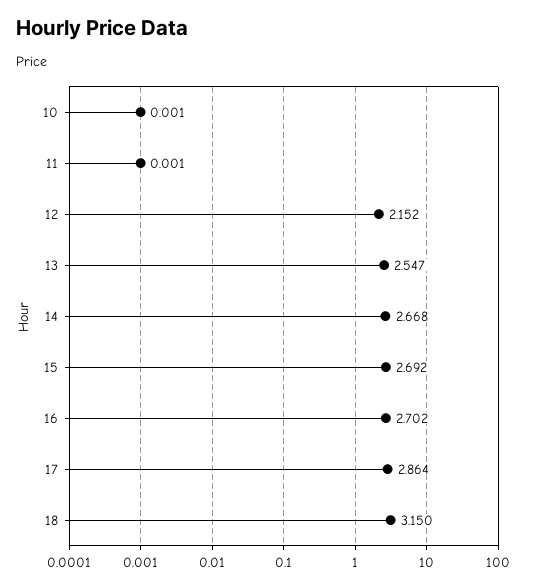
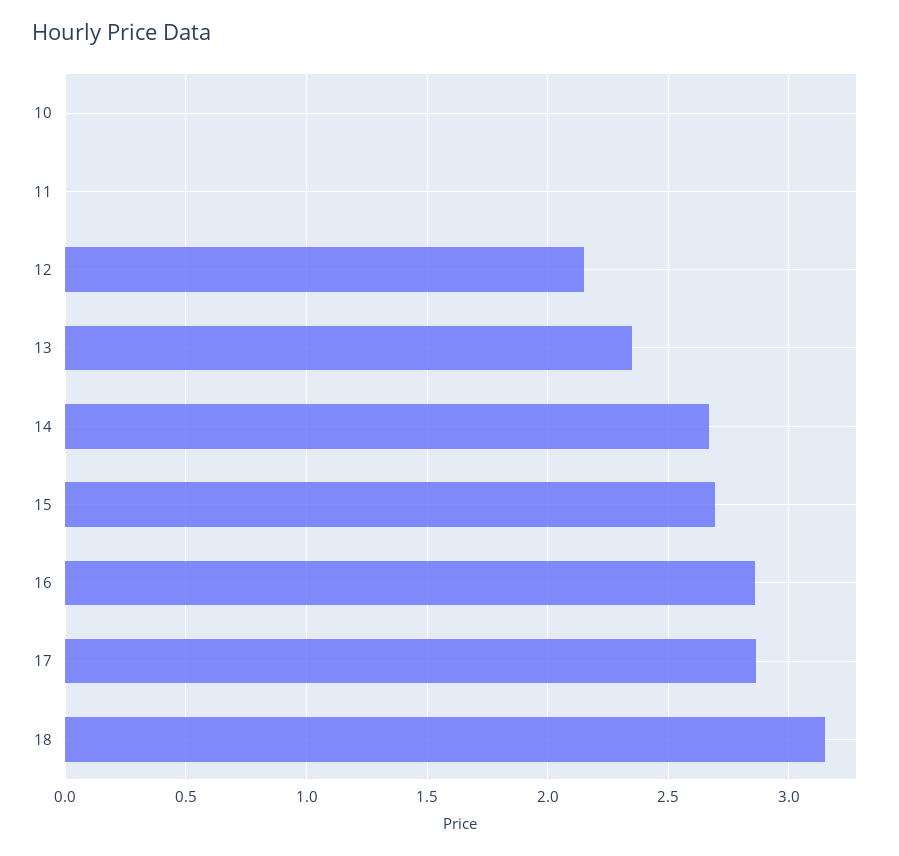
  {
    "10": 0.001,
    "11": 0.001,
    "12": 2.152,
-   "13": 2.547,
+   "13": 2.35,
    "14": 2.668,
    "15": 2.692,
-   "16": 2.702,
+   "16": 2.85,
    "17": 2.864,
    "18": 3.15
  }

